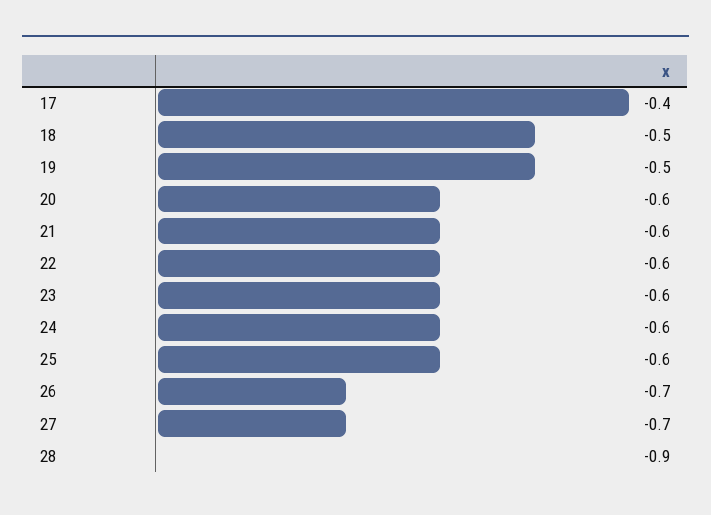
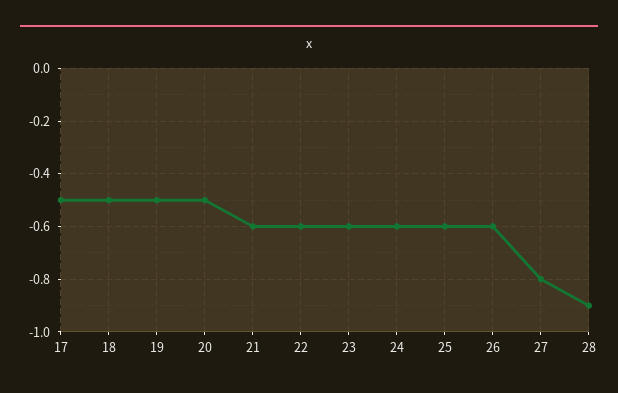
  {
-   "17": -0.4,
+   "17": -0.5,
    "18": -0.5,
    "19": -0.5,
-   "20": -0.6,
+   "20": -0.5,
    "21": -0.6,
    "22": -0.6,
    "23": -0.6,
    "24": -0.6,
    "25": -0.6,
-   "26": -0.7,
+   "26": -0.6,
-   "27": -0.7,
+   "27": -0.8,
    "28": -0.9
  }

